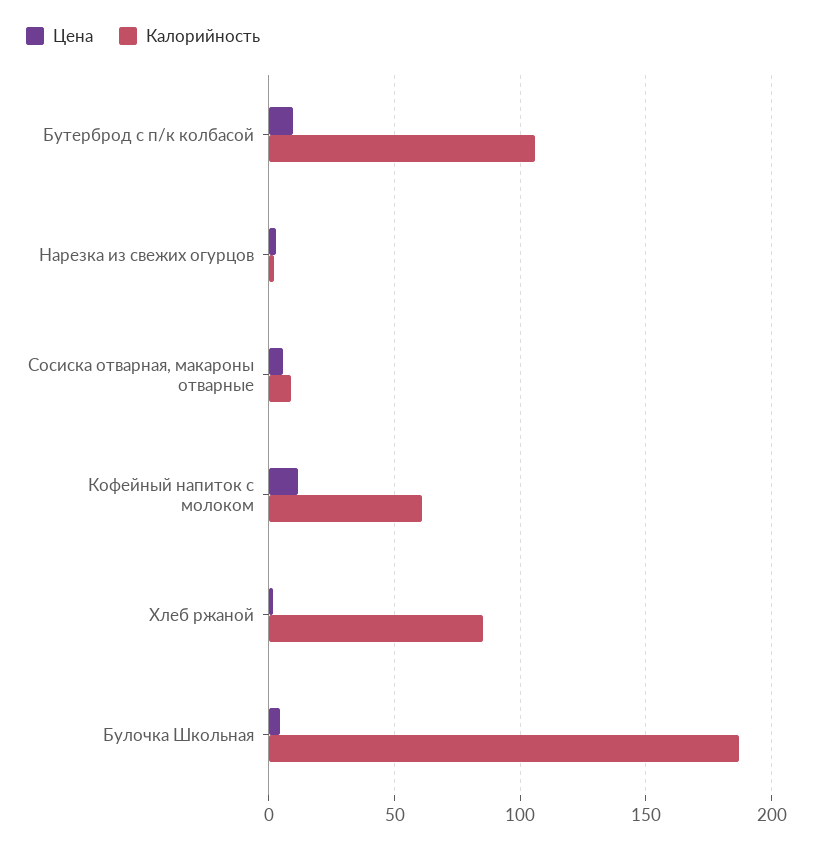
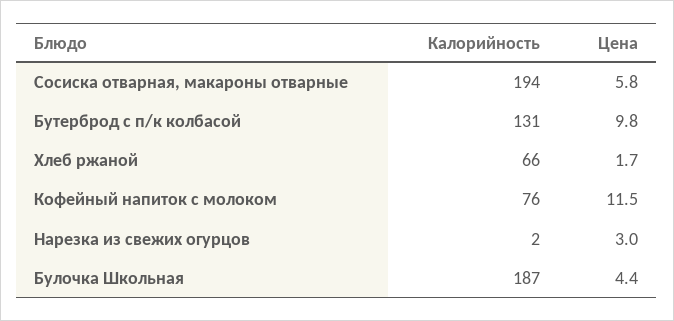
  {
    "Цена": {
      "Бутерброд с п/к колбасой": 9.8,
      "Нарезка из свежих огурцов": 3,
      "Сосиска отварная, макароны отварные": 5.8,
      "Кофейный напиток с молоком": 11.5,
      "Хлеб ржаной": 1.7,
      "Булочка Школьная": 4.4
    },
    "Калорийность": {
-     "Бутерброд с п/к колбасой": 105,
+     "Бутерброд с п/к колбасой": 131,
      "Нарезка из свежих огурцов": 2,
-     "Сосиска отварная, макароны отварные": 10,
+     "Сосиска отварная, макароны отварные": 194,
-     "Кофейный напиток с молоком": 60,
+     "Кофейный напиток с молоком": 76,
-     "Хлеб ржаной": 85,
+     "Хлеб ржаной": 66,
      "Булочка Школьная": 187
    }
  }

